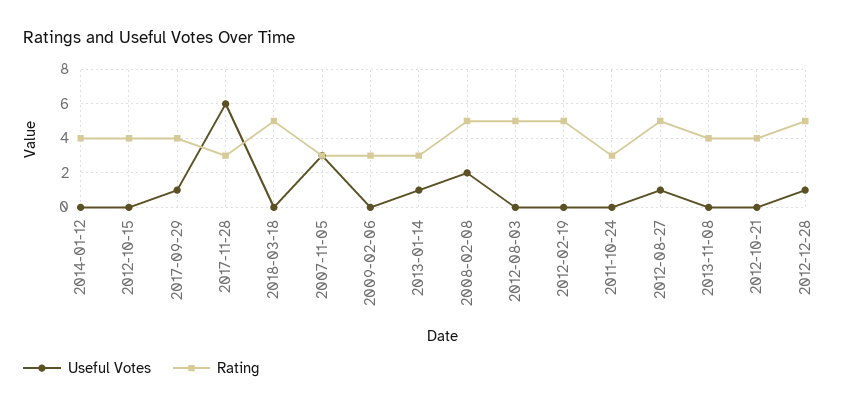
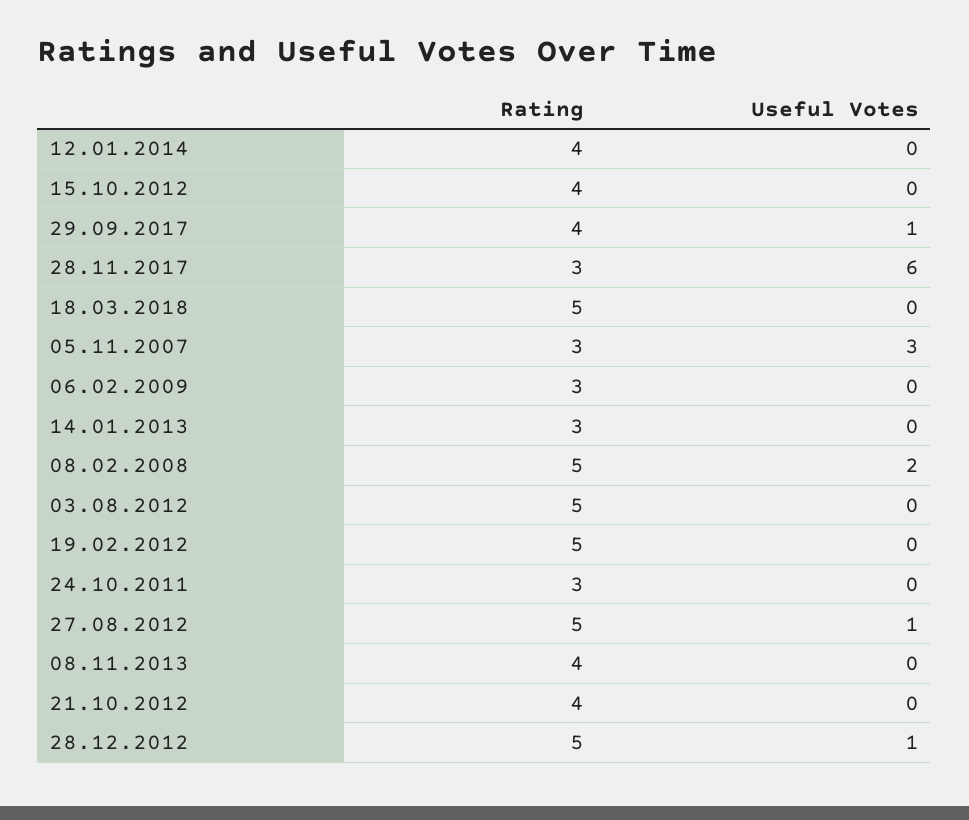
  {
    "Useful Votes": {
      "2014-01-12": 0,
      "2012-10-15": 0,
      "2017-09-29": 1,
      "2017-11-28": 6,
      "2018-03-18": 0,
      "2007-11-05": 3,
      "2009-02-06": 0,
-     "2013-01-14": 1,
+     "2013-01-14": 0,
      "2008-02-08": 2,
      "2012-08-03": 0,
      "2012-02-19": 0,
      "2011-10-24": 0,
      "2012-08-27": 1,
      "2013-11-08": 0,
      "2012-10-21": 0,
      "2012-12-28": 1
    },
    "Rating": {
      "2014-01-12": 4,
      "2012-10-15": 4,
      "2017-09-29": 4,
      "2017-11-28": 3,
      "2018-03-18": 5,
      "2007-11-05": 3,
      "2009-02-06": 3,
      "2013-01-14": 3,
      "2008-02-08": 5,
      "2012-08-03": 5,
      "2012-02-19": 5,
      "2011-10-24": 3,
      "2012-08-27": 5,
      "2013-11-08": 4,
      "2012-10-21": 4,
      "2012-12-28": 5
    }
  }

